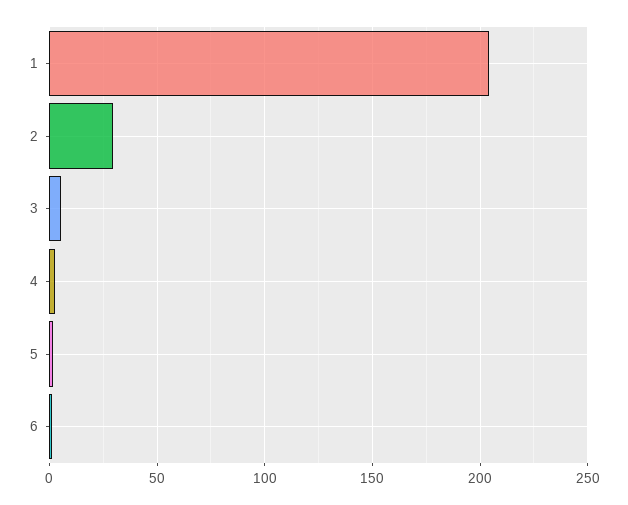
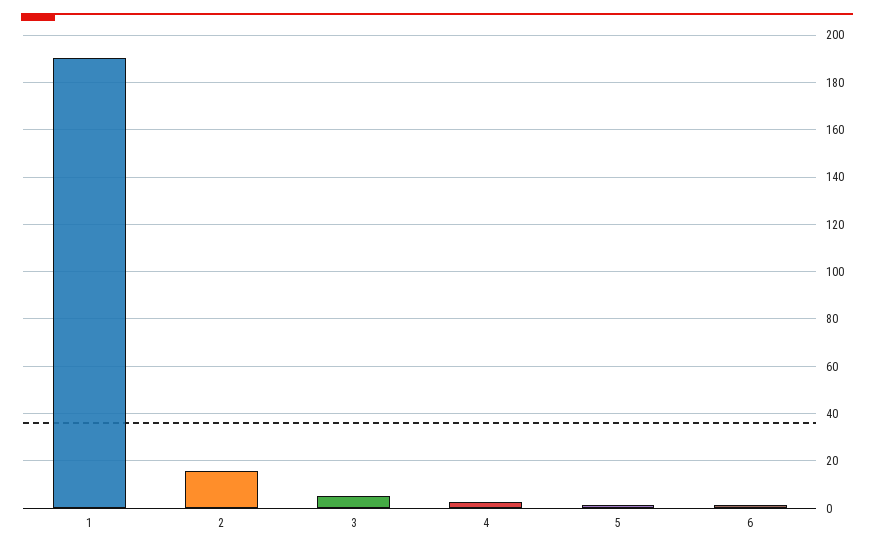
  {
-   "1": 205,
+   "1": 190,
-   "2": 30,
+   "2": 15,
    "3": 5,
    "4": 5,
    "5": 0,
    "6": 0
  }

